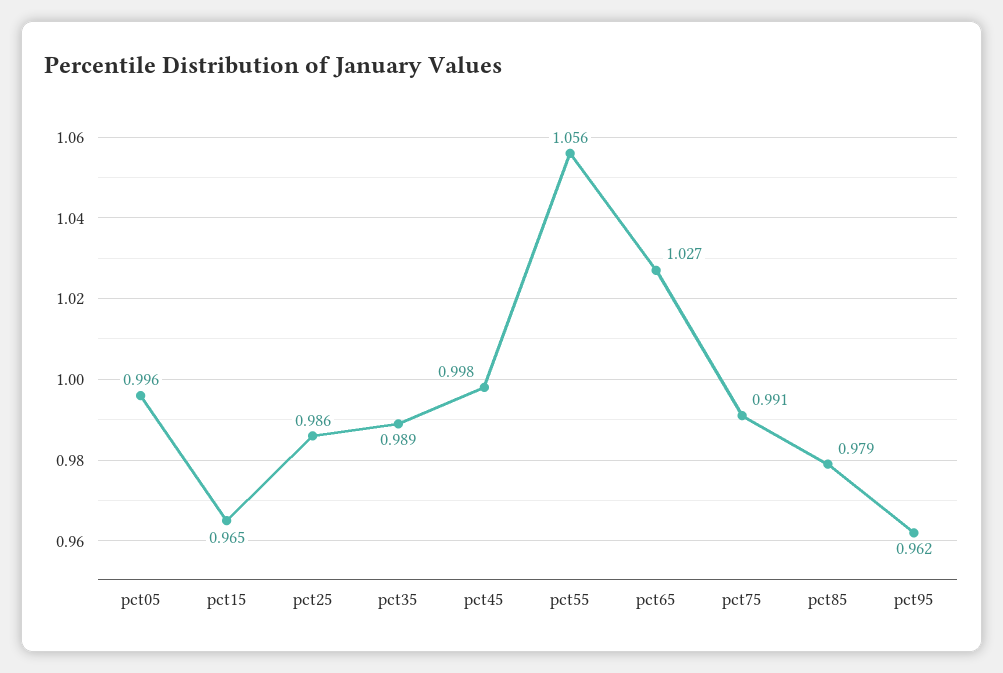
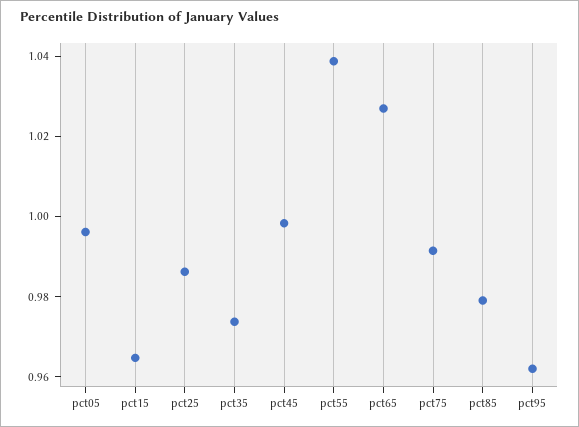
  {
    "pct05": 0.996,
    "pct15": 0.965,
    "pct25": 0.986,
-   "pct35": 0.989,
+   "pct35": 0.975,
    "pct45": 0.998,
-   "pct55": 1.056,
+   "pct55": 1.04,
    "pct65": 1.027,
    "pct75": 0.991,
    "pct85": 0.979,
    "pct95": 0.962
  }

